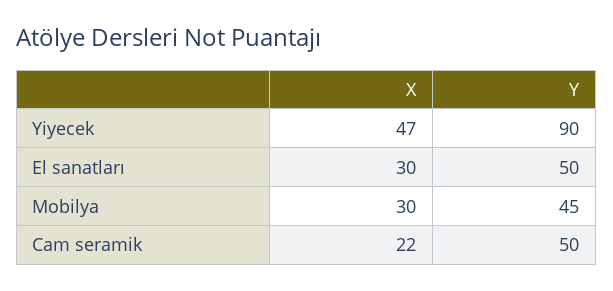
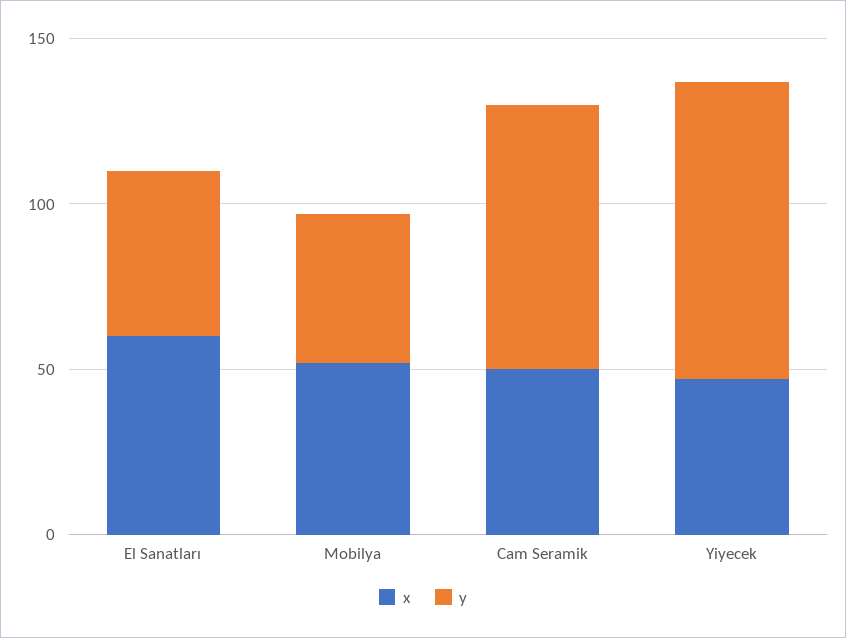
  {
    "X": {
      "Yiyecek": 47,
-     "El sanatları": 30,
+     "El sanatları": 60,
-     "Mobilya": 30,
+     "Mobilya": 50,
-     "Cam seramik": 22
+     "Cam seramik": 50
    },
    "Y": {
      "Yiyecek": 90,
      "El sanatları": 50,
      "Mobilya": 45,
-     "Cam seramik": 50
+     "Cam seramik": 80
    }
  }

